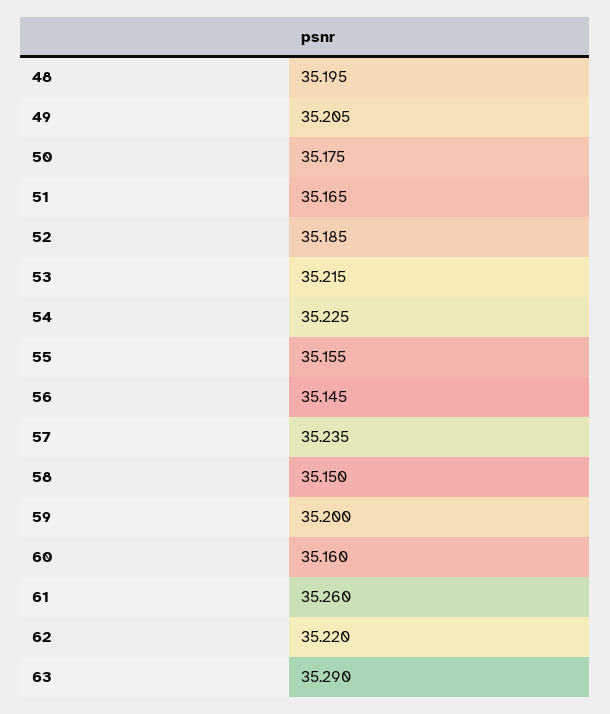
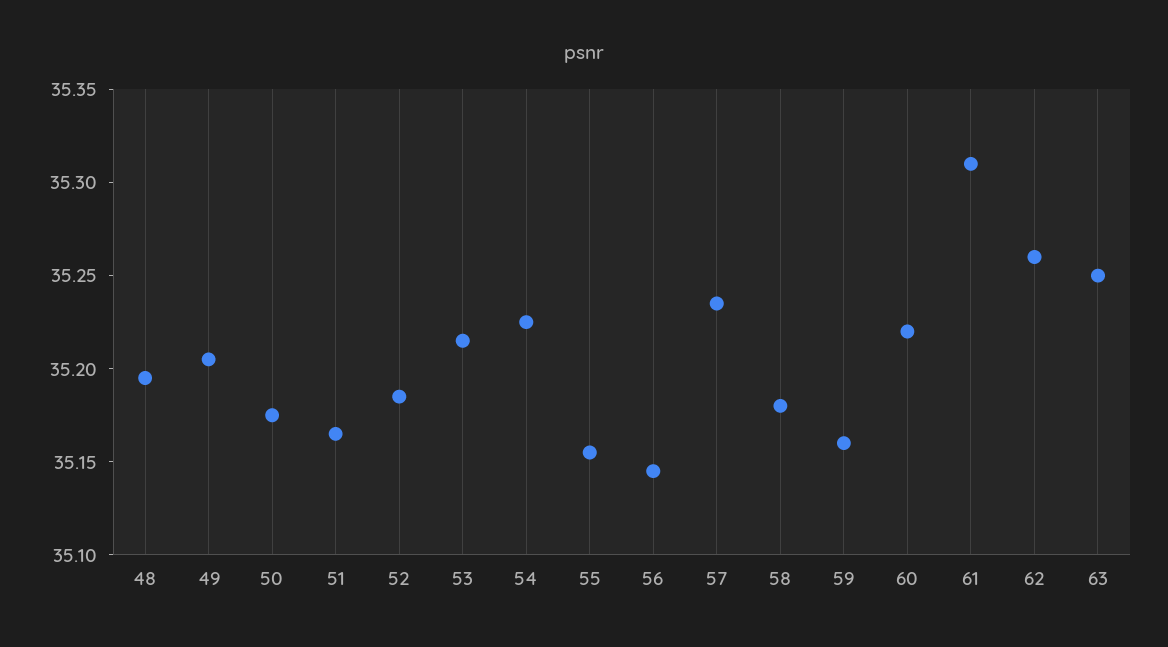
  {
    "48": 35.195,
    "49": 35.205,
    "50": 35.175,
    "51": 35.165,
    "52": 35.185,
    "53": 35.215,
    "54": 35.225,
    "55": 35.155,
    "56": 35.145,
    "57": 35.235,
-   "58": 35.15,
+   "58": 35.18,
-   "59": 35.2,
+   "59": 35.16,
-   "60": 35.16,
+   "60": 35.22,
-   "61": 35.26,
+   "61": 35.31,
-   "62": 35.22,
+   "62": 35.26,
-   "63": 35.29
+   "63": 35.25
  }

